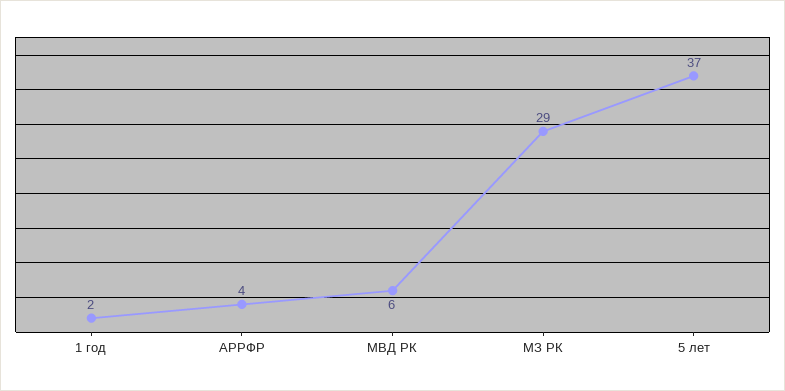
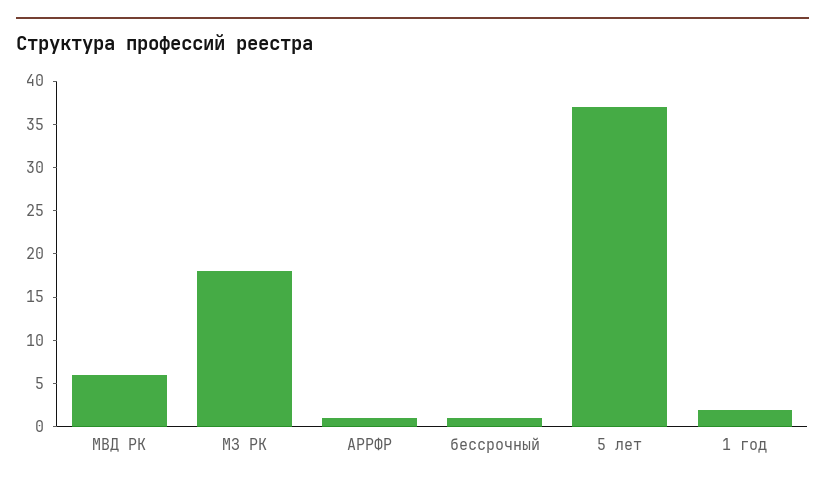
  {
    "1 год": 2,
-   "АРРФР": 4,
+   "АРРФР": 1,
    "МВД РК": 6,
-   "МЗ РК": 29,
+   "МЗ РК": 18,
-   "5 лет": 37
+   "5 лет": 37,
+   "бессрочный": 1
  }

